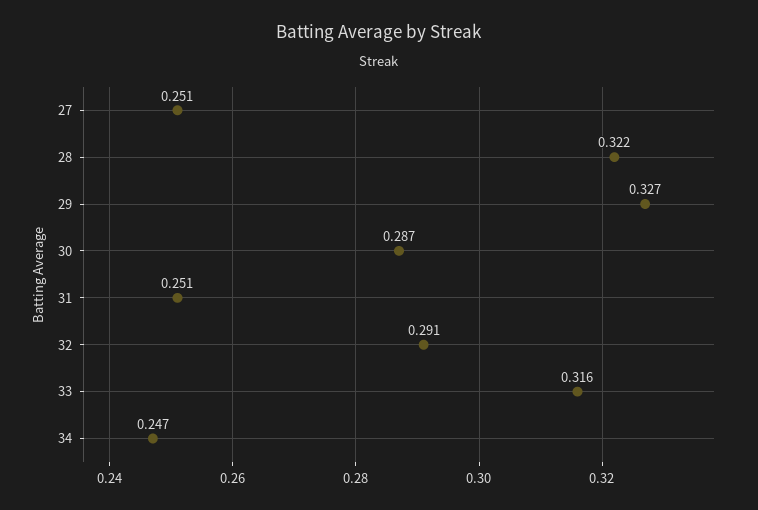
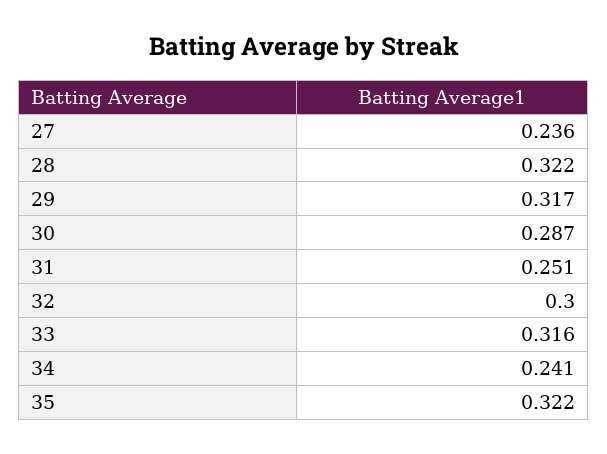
  {
-   "27": 0.251,
+   "27": 0.236,
    "28": 0.322,
-   "29": 0.327,
+   "29": 0.317,
    "30": 0.287,
    "31": 0.251,
-   "32": 0.291,
+   "32": 0.3,
    "33": 0.316,
-   "34": 0.247
+   "34": 0.241,
+   "35": 0.322
  }

